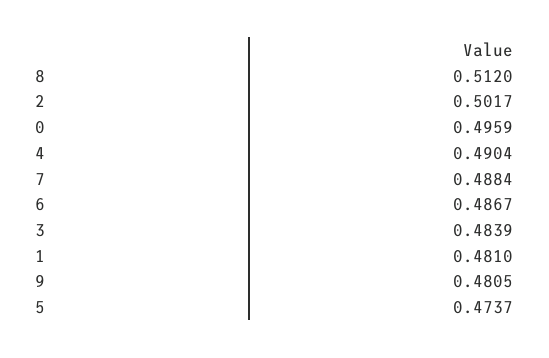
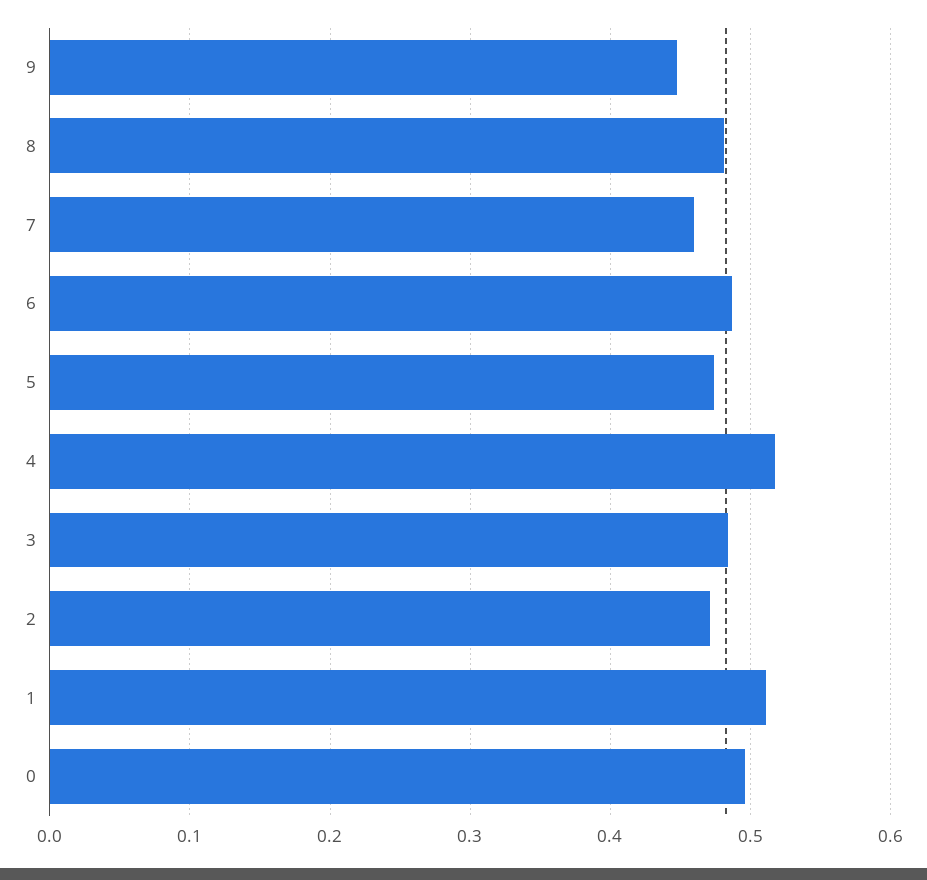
  {
-   "8": 0.512,
+   "8": 0.48,
-   "2": 0.5017,
+   "2": 0.47,
    "0": 0.4959,
-   "4": 0.4904,
+   "4": 0.52,
-   "7": 0.4884,
+   "7": 0.46,
    "6": 0.4867,
    "3": 0.4839,
-   "1": 0.481,
+   "1": 0.51,
-   "9": 0.4805,
+   "9": 0.45,
    "5": 0.4737
  }

